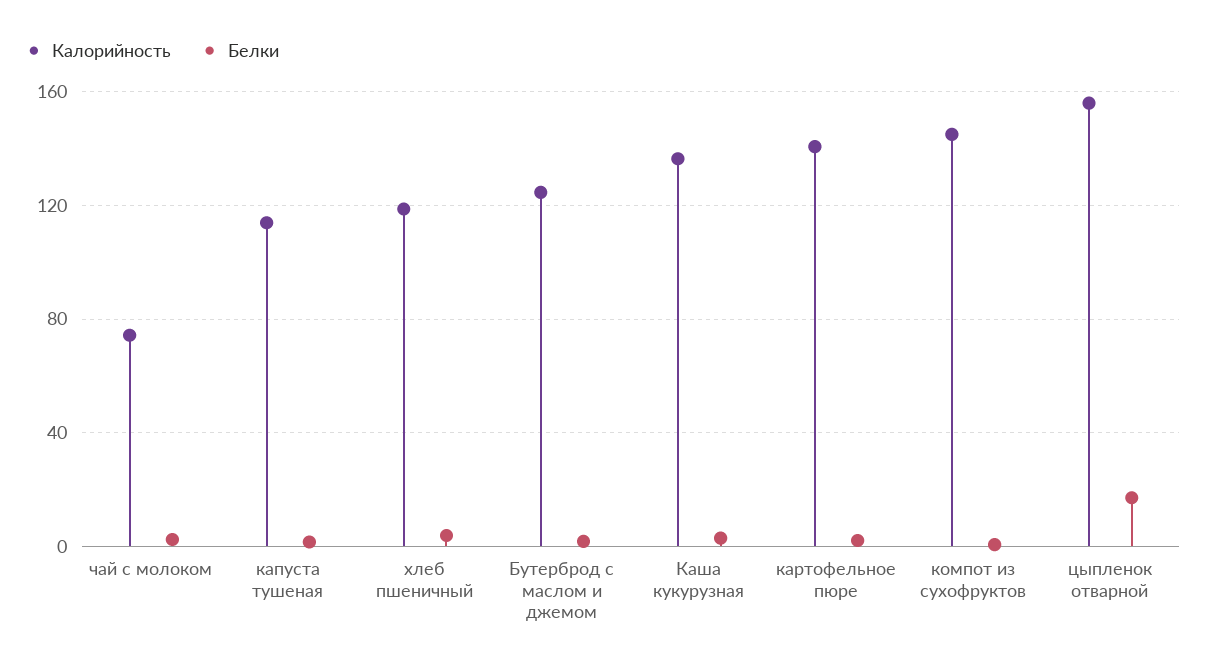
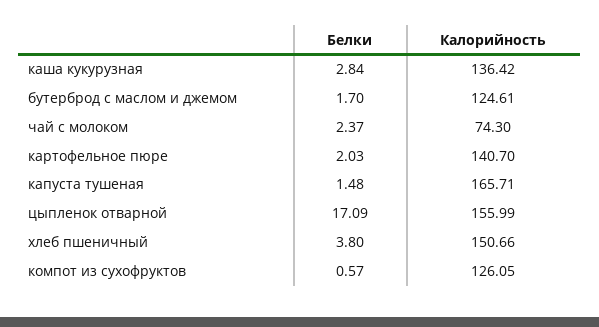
  {
    "Калорийность": {
      "чай с молоком": 74.3,
-     "капуста тушеная": 115,
+     "капуста тушеная": 165.71,
-     "хлеб пшеничный": 120,
+     "хлеб пшеничный": 150.66,
      "Бутерброд с маслом и джемом": 124.61,
      "Каша кукурузная": 136.42,
      "картофельное пюре": 140.7,
-     "компот из сухофруктов": 145,
+     "компот из сухофруктов": 126.05,
      "цыпленок отварной": 155.99
    },
    "Белки": {
      "чай с молоком": 2.37,
      "капуста тушеная": 1.48,
      "хлеб пшеничный": 3.8,
      "Бутерброд с маслом и джемом": 1.7,
      "Каша кукурузная": 2.84,
      "картофельное пюре": 2.03,
      "компот из сухофруктов": 0.57,
      "цыпленок отварной": 17.09
    }
  }

